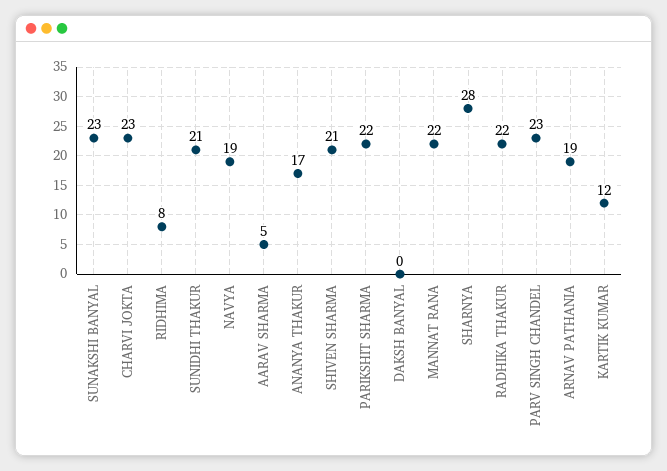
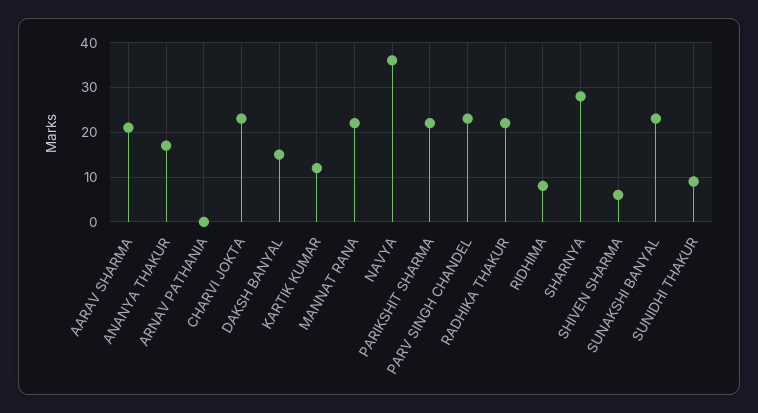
  {
    "SUNAKSHI BANYAL": 23,
    "CHARVI JOKTA": 23,
    "RIDHIMA": 8,
-   "SUNIDHI THAKUR": 21,
+   "SUNIDHI THAKUR": 10,
-   "NAVYA": 19,
+   "NAVYA": 35,
-   "AARAV SHARMA": 5,
+   "AARAV SHARMA": 20,
    "ANANYA THAKUR": 17,
-   "SHIVEN SHARMA": 21,
+   "SHIVEN SHARMA": 5,
    "PARIKSHIT SHARMA": 22,
-   "DAKSH BANYAL": 0,
+   "DAKSH BANYAL": 15,
    "MANNAT RANA": 22,
    "SHARNYA": 28,
    "RADHIKA THAKUR": 22,
    "PARV SINGH CHANDEL": 23,
-   "ARNAV PATHANIA": 19,
+   "ARNAV PATHANIA": 0,
    "KARTIK KUMAR": 12
  }

